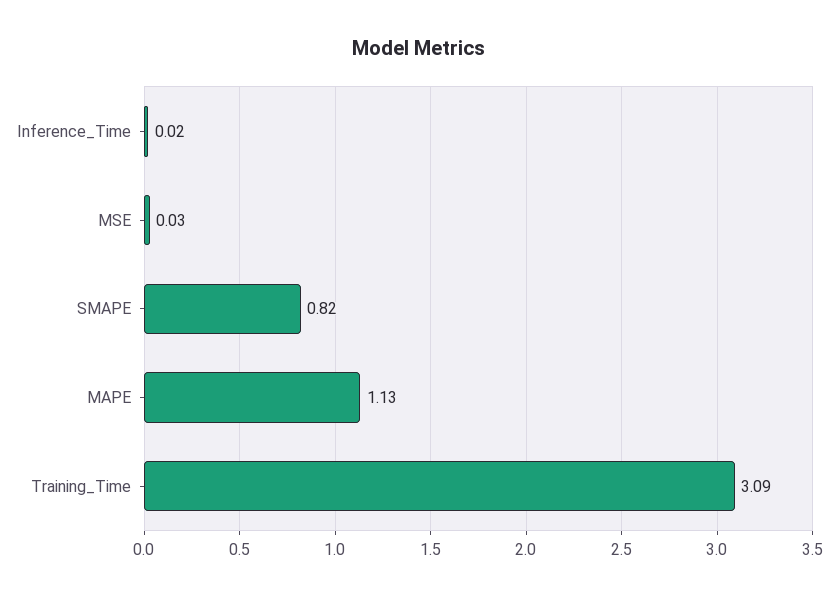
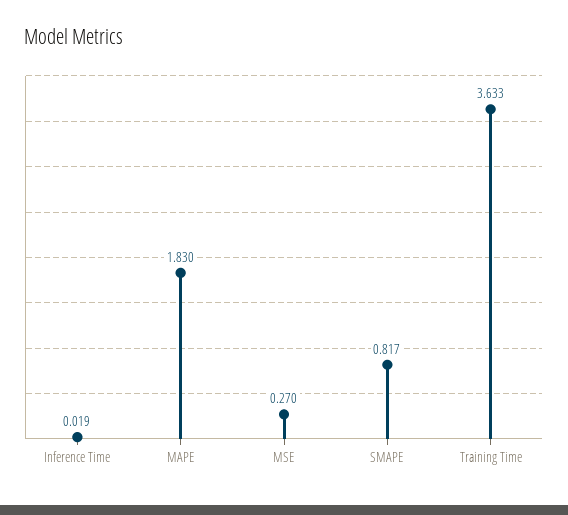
  {
    "Inference_Time": 0.019,
-   "MSE": 0.03,
+   "MSE": 0.27,
    "SMAPE": 0.817,
-   "MAPE": 1.13,
+   "MAPE": 1.83,
-   "Training_Time": 3.09
+   "Training_Time": 3.633
  }

